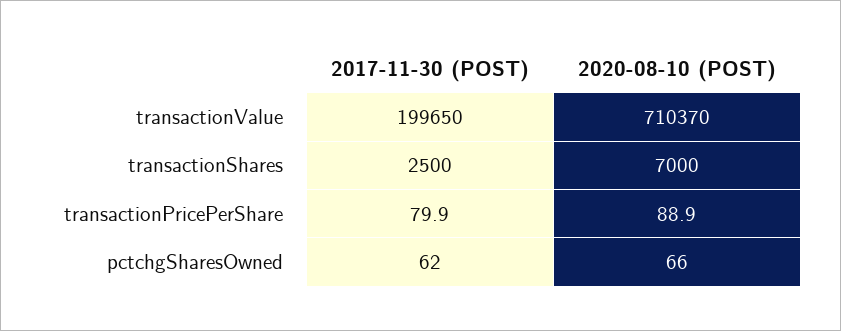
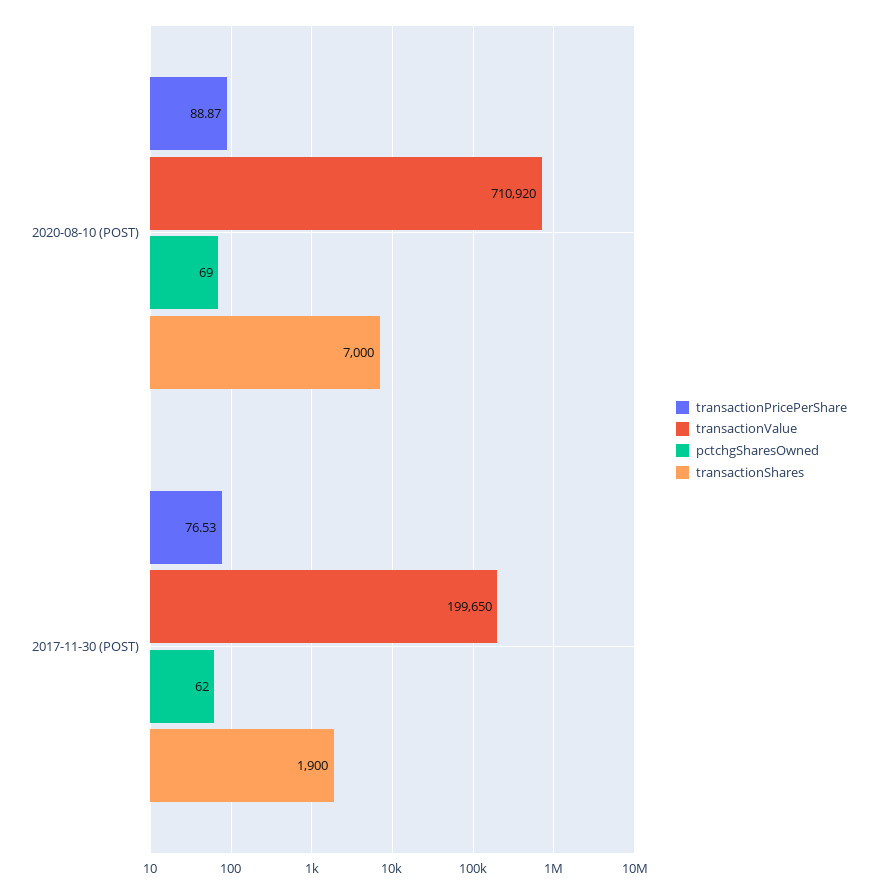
  {
    "transactionValue": {
      "2017-11-30 (POST)": 199650,
-     "2020-08-10 (POST)": 710370
+     "2020-08-10 (POST)": 710920
    },
    "transactionShares": {
-     "2017-11-30 (POST)": 2500,
+     "2017-11-30 (POST)": 1900,
      "2020-08-10 (POST)": 7000
    },
    "transactionPricePerShare": {
-     "2017-11-30 (POST)": 79.9,
+     "2017-11-30 (POST)": 76.53,
      "2020-08-10 (POST)": 88.87
    },
    "pctchgSharesOwned": {
      "2017-11-30 (POST)": 62,
-     "2020-08-10 (POST)": 66
+     "2020-08-10 (POST)": 69
    }
  }

